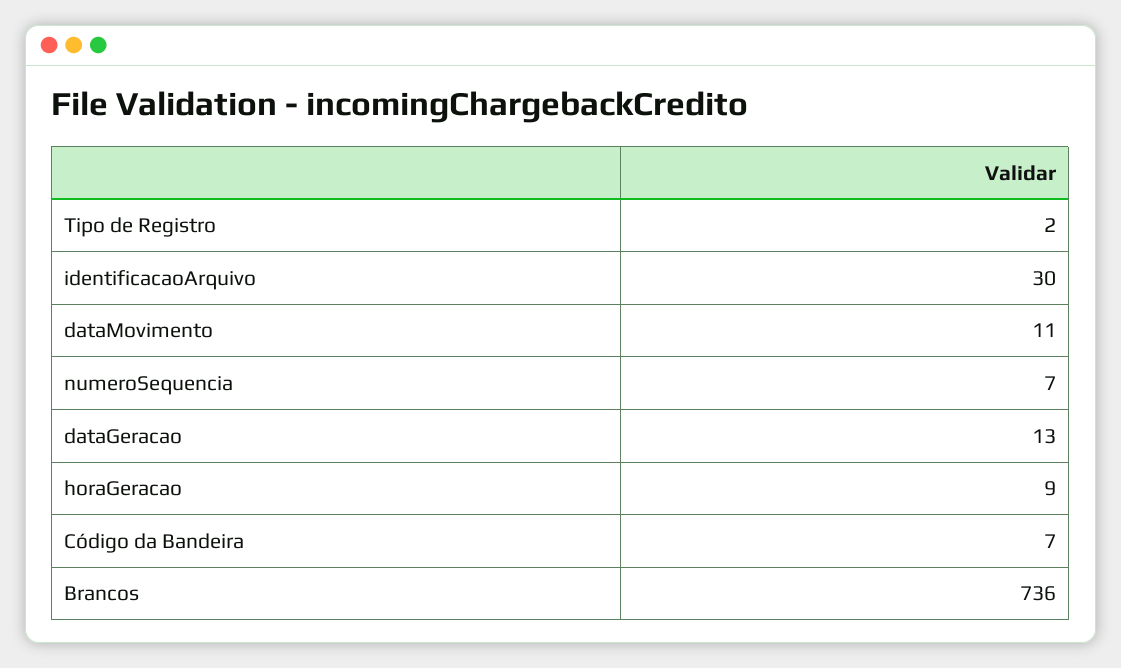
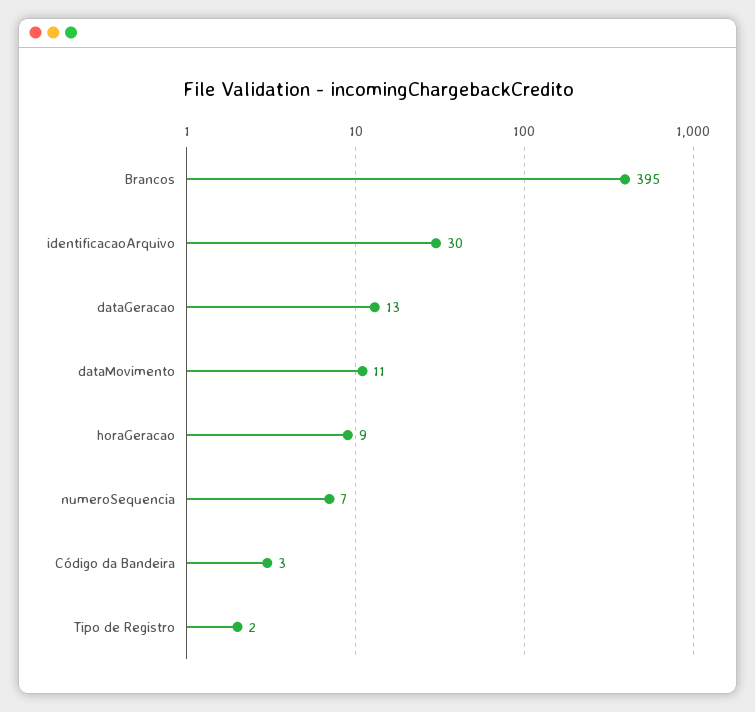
  {
    "Tipo de Registro": 2,
    "identificacaoArquivo": 30,
    "dataMovimento": 11,
    "numeroSequencia": 7,
    "dataGeracao": 13,
    "horaGeracao": 9,
-   "Código da Bandeira": 7,
+   "Código da Bandeira": 3,
-   "Brancos": 736
+   "Brancos": 395
  }

